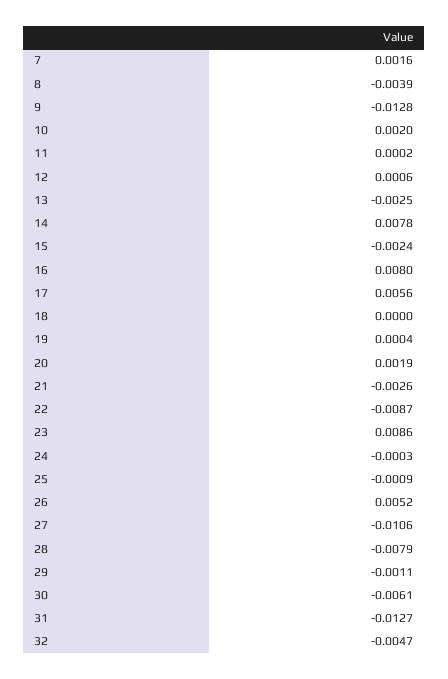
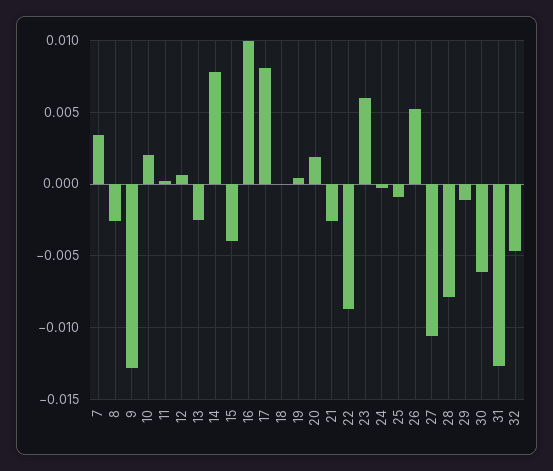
  {
-   "7": 0.0016,
+   "7": 0.0035,
-   "8": -0.0039,
+   "8": -0.0025,
    "9": -0.0128,
    "10": 0.002,
    "11": 0.0002,
    "12": 0.0006,
    "13": -0.0025,
    "14": 0.0078,
-   "15": -0.0024,
+   "15": -0.004,
-   "16": 0.008,
+   "16": 0.01,
-   "17": 0.0056,
+   "17": 0.008,
    "18": 0,
    "19": 0.0004,
    "20": 0.0019,
    "21": -0.0026,
    "22": -0.0087,
-   "23": 0.0086,
+   "23": 0.006,
    "24": -0.0003,
    "25": -0.0009,
    "26": 0.0052,
    "27": -0.0106,
    "28": -0.0079,
    "29": -0.0011,
    "30": -0.0061,
    "31": -0.0127,
    "32": -0.0047
  }

